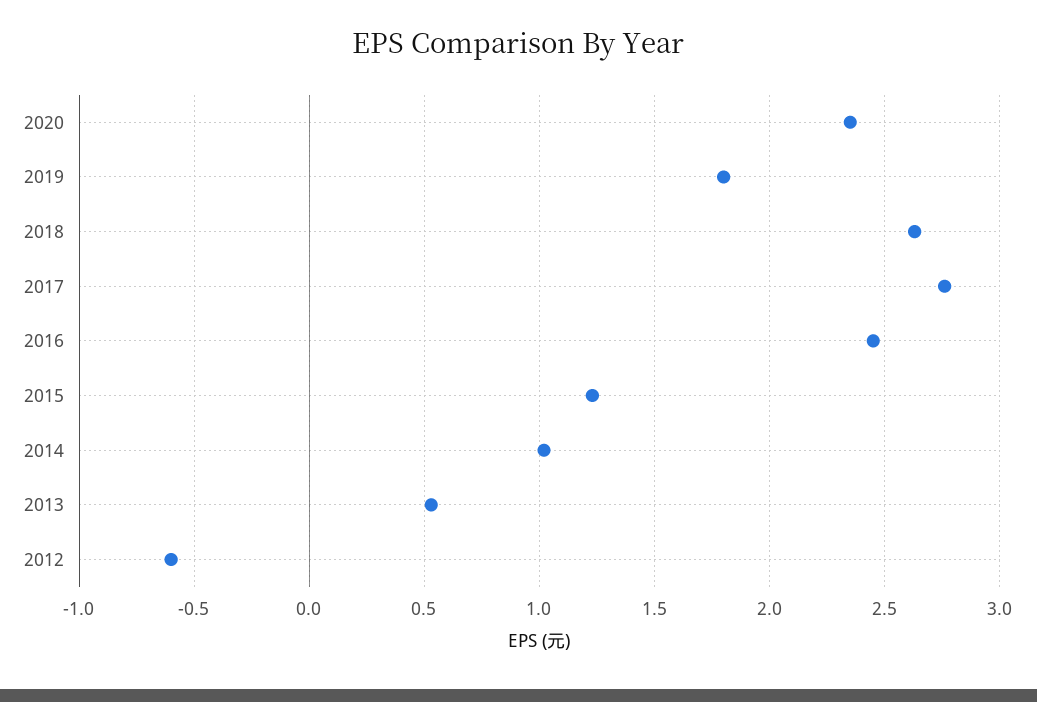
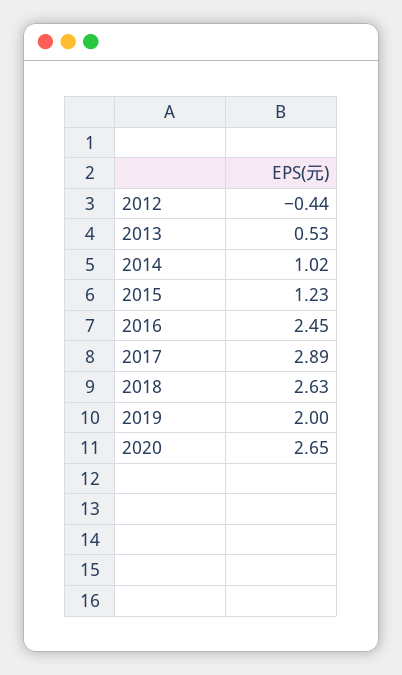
  {
-   "2020": 2.35,
+   "2020": 2.65,
-   "2019": 1.8,
+   "2019": 2,
    "2018": 2.63,
-   "2017": 2.75,
+   "2017": 2.89,
    "2016": 2.45,
    "2015": 1.23,
    "2014": 1.02,
    "2013": 0.53,
-   "2012": -0.6
+   "2012": -0.44
  }

